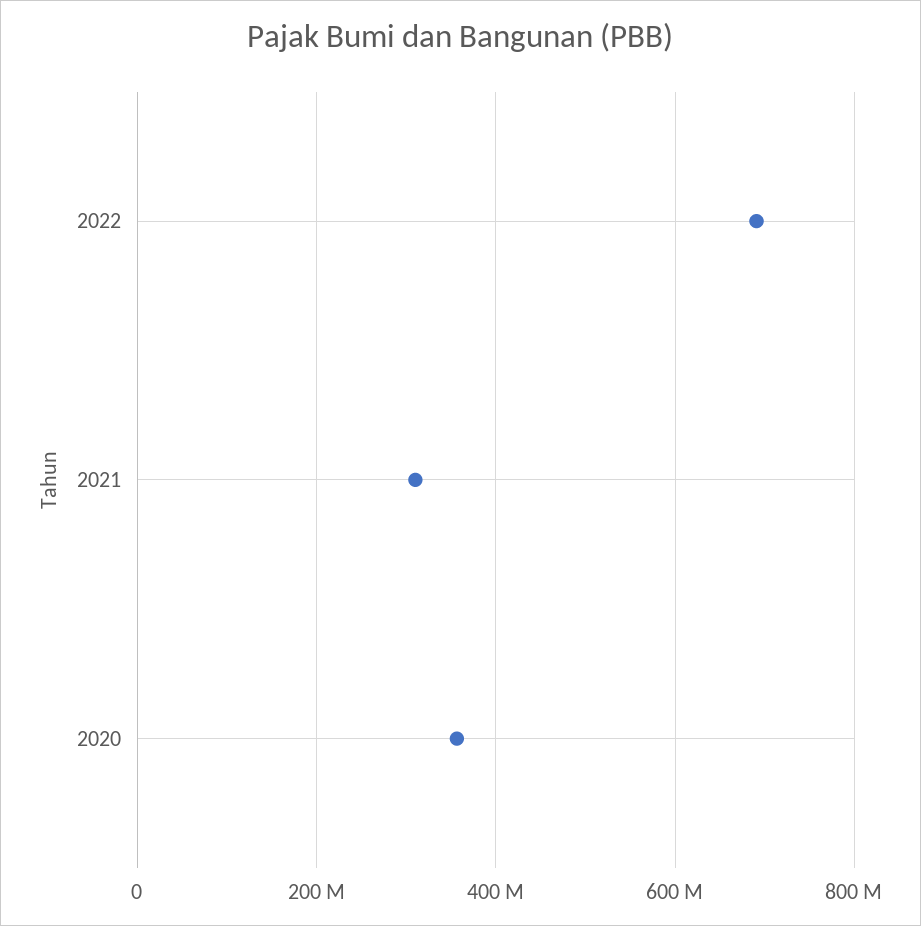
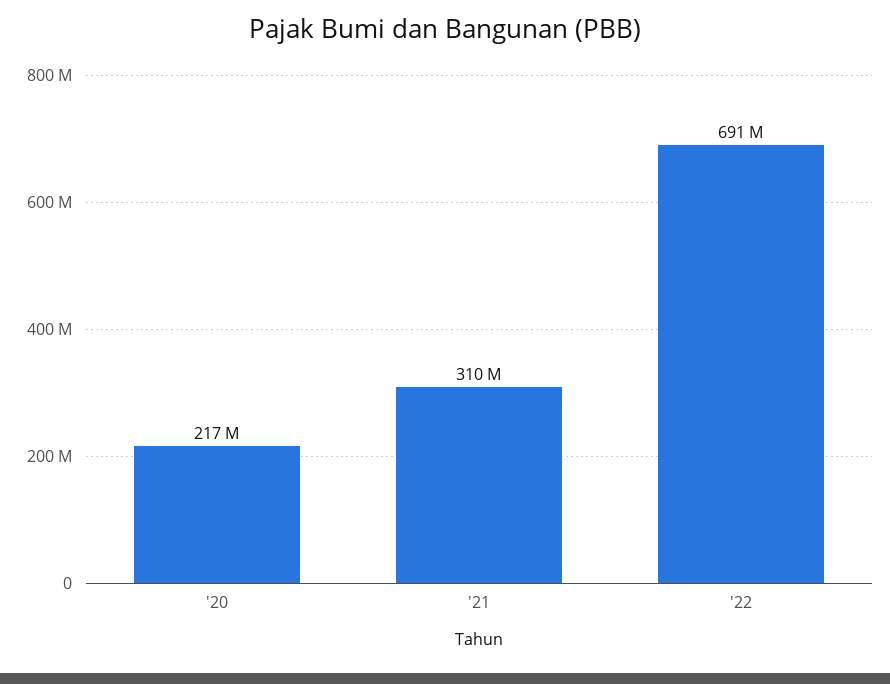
  {
    "2022": 691000000,
    "2021": 310000000,
-   "2020": 360000000
+   "2020": 217000000
  }

